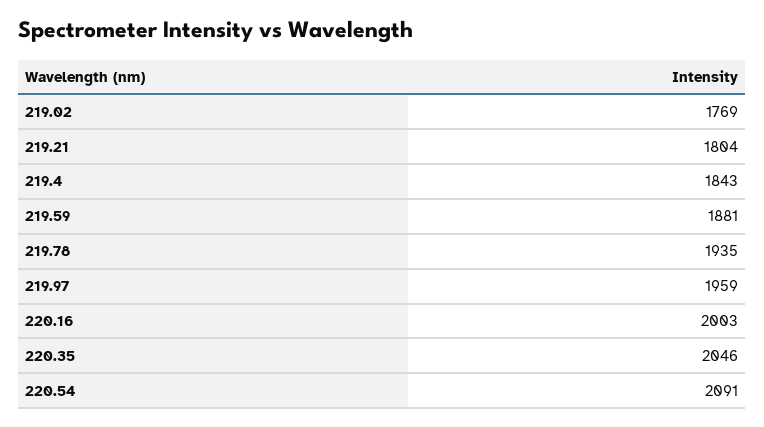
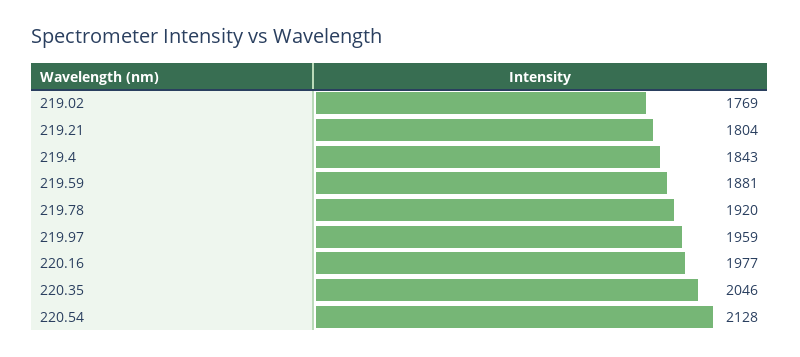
  {
    "219.02": 1769,
    "219.21": 1804,
    "219.4": 1843,
    "219.59": 1881,
-   "219.78": 1935,
+   "219.78": 1920,
    "219.97": 1959,
-   "220.16": 2003,
+   "220.16": 1977,
    "220.35": 2046,
-   "220.54": 2091
+   "220.54": 2128
  }

